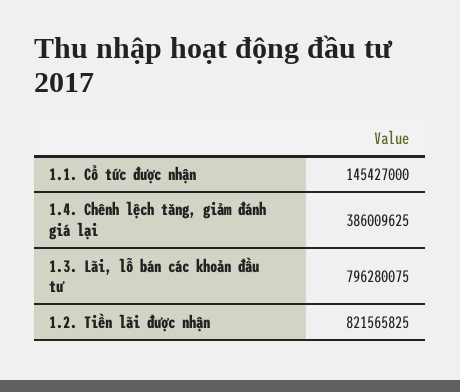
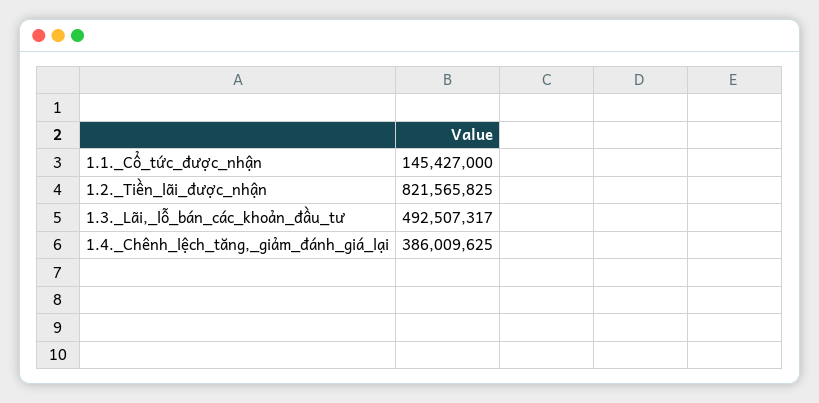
  {
    "1.1. Cổ tức được nhận": 145427000,
    "1.4. Chênh lệch tăng, giảm đánh giá lại": 386009625,
-   "1.3. Lãi, lỗ bán các khoản đầu tư": 796280075,
+   "1.3. Lãi, lỗ bán các khoản đầu tư": 492507317,
    "1.2. Tiền lãi được nhận": 821565825
  }

